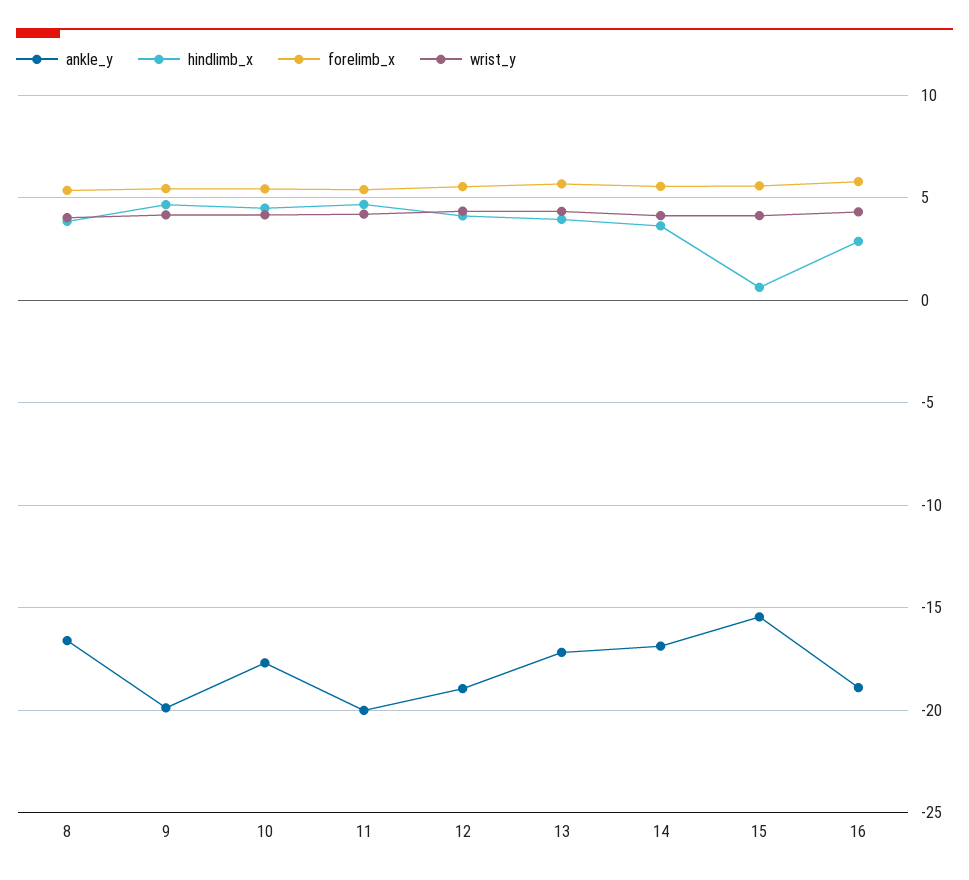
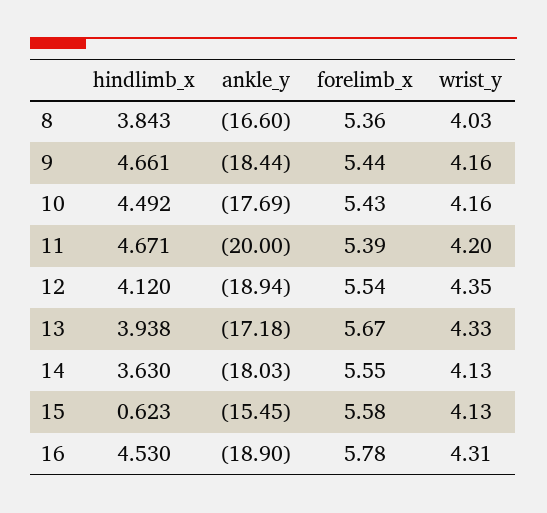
  {
    "ankle_y": {
      "8": -16.6,
-     "9": -20,
+     "9": -18.44,
      "10": -17.69,
      "11": -20,
      "12": -18.94,
      "13": -17.18,
-     "14": -17,
+     "14": -18.03,
      "15": -15.45,
      "16": -18.9
    },
    "hindlimb_x": {
      "8": 3.843,
      "9": 4.661,
      "10": 4.492,
      "11": 4.671,
      "12": 4.12,
      "13": 3.938,
      "14": 3.63,
      "15": 0.623,
-     "16": 3
+     "16": 4.53
    },
    "forelimb_x": {
      "8": 5.36,
      "9": 5.44,
      "10": 5.43,
      "11": 5.39,
      "12": 5.54,
      "13": 5.67,
      "14": 5.55,
      "15": 5.58,
      "16": 5.78
    },
    "wrist_y": {
      "8": 4.03,
      "9": 4.16,
      "10": 4.16,
      "11": 4.2,
      "12": 4.35,
      "13": 4.33,
      "14": 4.13,
      "15": 4.13,
      "16": 4.31
    }
  }

